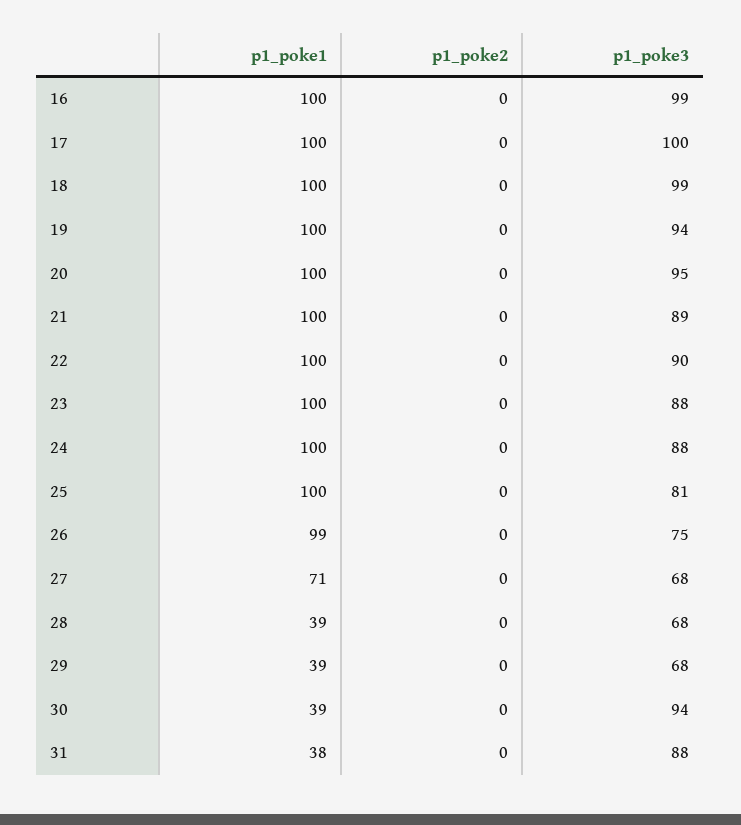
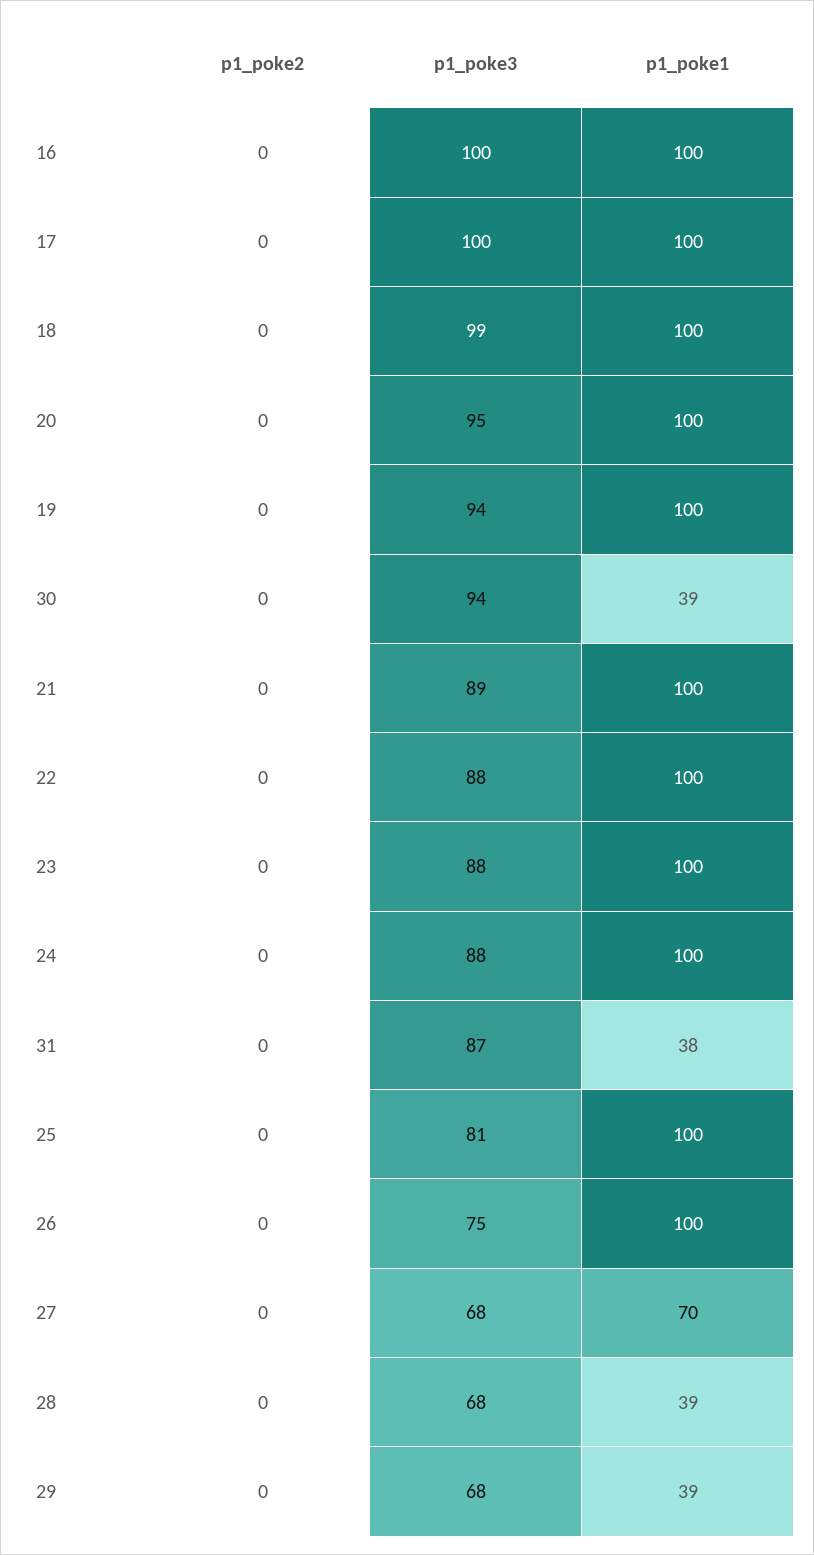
  {
    "p1_poke1": {
      "16": 100,
      "17": 100,
      "18": 100,
      "19": 100,
      "20": 100,
      "21": 100,
      "22": 100,
      "23": 100,
      "24": 100,
      "25": 100,
-     "26": 99,
+     "26": 100,
-     "27": 71,
+     "27": 70,
      "28": 39,
      "29": 39,
      "30": 39,
      "31": 38
    },
    "p1_poke2": {
      "16": 0,
      "17": 0,
      "18": 0,
      "19": 0,
      "20": 0,
      "21": 0,
      "22": 0,
      "23": 0,
      "24": 0,
      "25": 0,
      "26": 0,
      "27": 0,
      "28": 0,
      "29": 0,
      "30": 0,
      "31": 0
    },
    "p1_poke3": {
-     "16": 99,
+     "16": 100,
      "17": 100,
      "18": 99,
      "19": 94,
      "20": 95,
      "21": 89,
-     "22": 90,
+     "22": 88,
      "23": 88,
      "24": 88,
      "25": 81,
      "26": 75,
      "27": 68,
      "28": 68,
      "29": 68,
      "30": 94,
-     "31": 88
+     "31": 87
    }
  }

